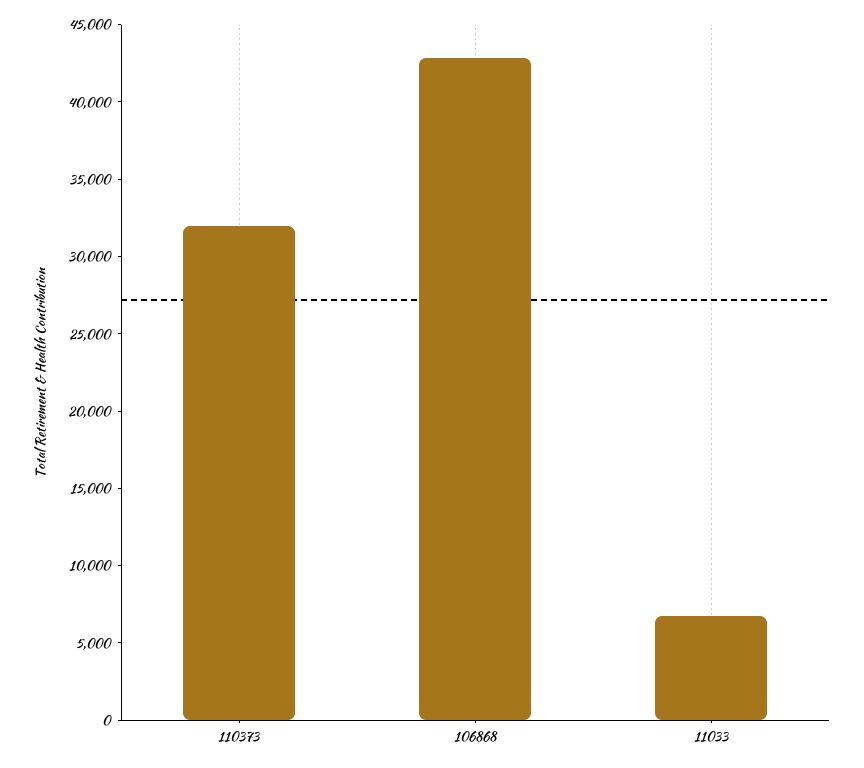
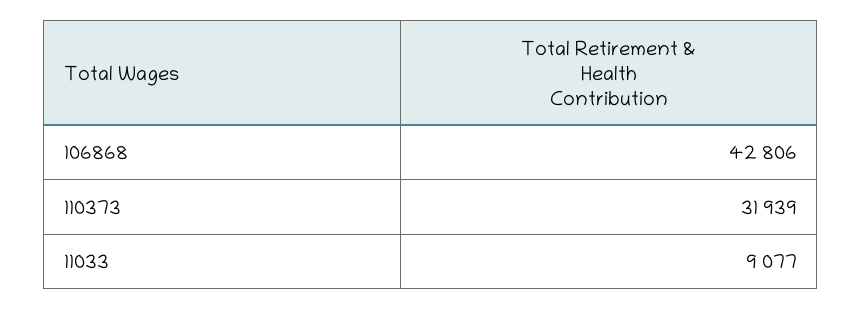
  {
    "110373": 31939,
    "106868": 42806,
-   "11033": 7000
+   "11033": 9077
  }

